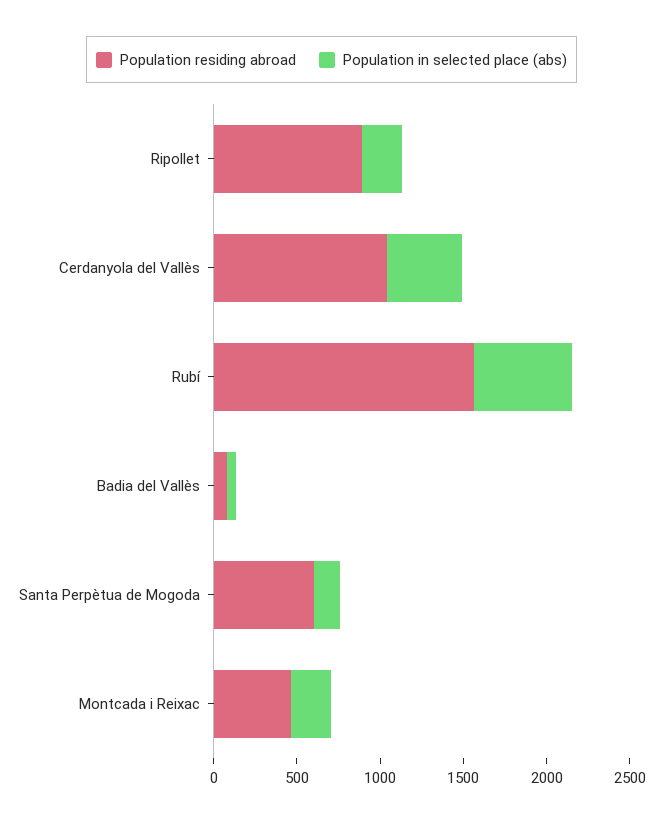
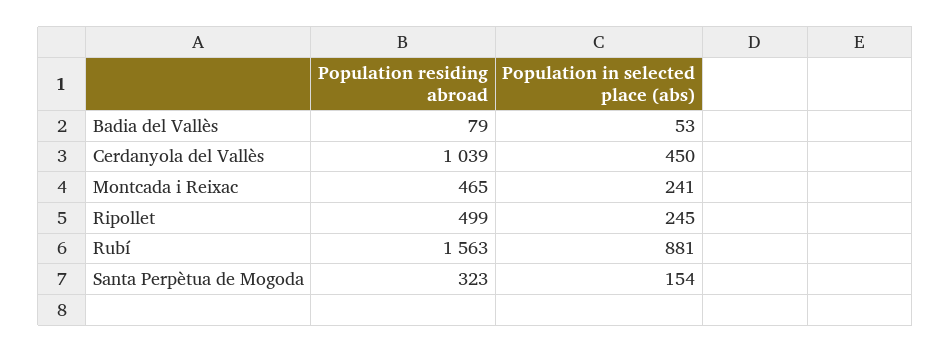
  {
    "Population residing abroad": {
-     "Ripollet": 900,
+     "Ripollet": 499,
      "Cerdanyola del Vallès": 1039,
      "Rubí": 1563,
      "Badia del Vallès": 79,
-     "Santa Perpètua de Mogoda": 600,
+     "Santa Perpètua de Mogoda": 323,
      "Montcada i Reixac": 465
    },
    "Population in selected place (abs)": {
      "Ripollet": 245,
      "Cerdanyola del Vallès": 450,
-     "Rubí": 600,
+     "Rubí": 881,
      "Badia del Vallès": 53,
      "Santa Perpètua de Mogoda": 154,
      "Montcada i Reixac": 241
    }
  }

